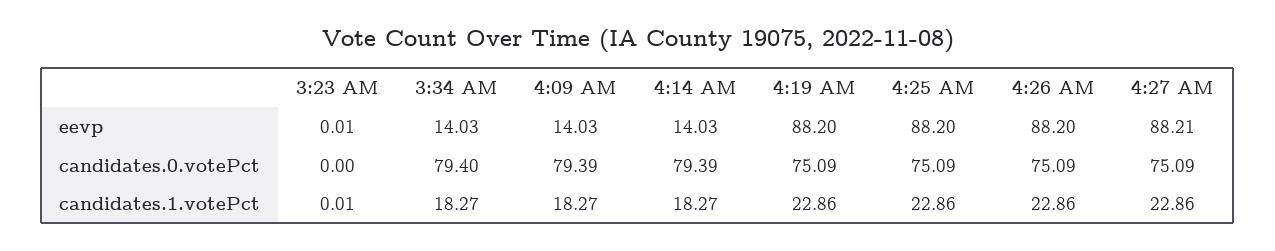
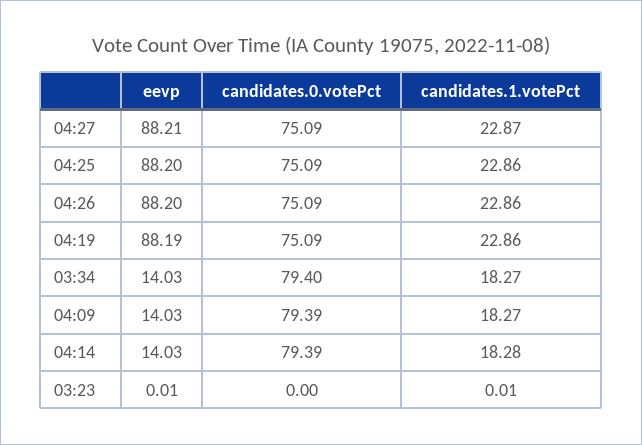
  {
    "3:23 AM": {
      "eevp": 0.01,
      "candidates.0.votePct": 0,
      "candidates.1.votePct": 0.01
    },
    "3:34 AM": {
      "eevp": 14.03,
      "candidates.0.votePct": 79.4,
      "candidates.1.votePct": 18.27
    },
    "4:09 AM": {
      "eevp": 14.03,
      "candidates.0.votePct": 79.39,
      "candidates.1.votePct": 18.27
    },
    "4:14 AM": {
      "eevp": 14.03,
      "candidates.0.votePct": 79.39,
-     "candidates.1.votePct": 18.27
+     "candidates.1.votePct": 18.28
    },
    "4:19 AM": {
-     "eevp": 88.2,
+     "eevp": 88.19,
      "candidates.0.votePct": 75.09,
      "candidates.1.votePct": 22.86
    },
    "4:25 AM": {
      "eevp": 88.2,
      "candidates.0.votePct": 75.09,
      "candidates.1.votePct": 22.86
    },
    "4:26 AM": {
      "eevp": 88.2,
      "candidates.0.votePct": 75.09,
      "candidates.1.votePct": 22.86
    },
    "4:27 AM": {
      "eevp": 88.21,
      "candidates.0.votePct": 75.09,
-     "candidates.1.votePct": 22.86
+     "candidates.1.votePct": 22.87
    }
  }

